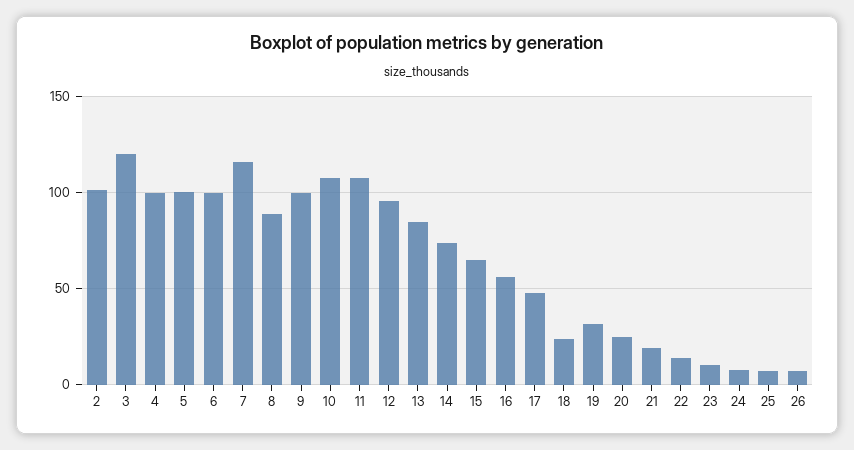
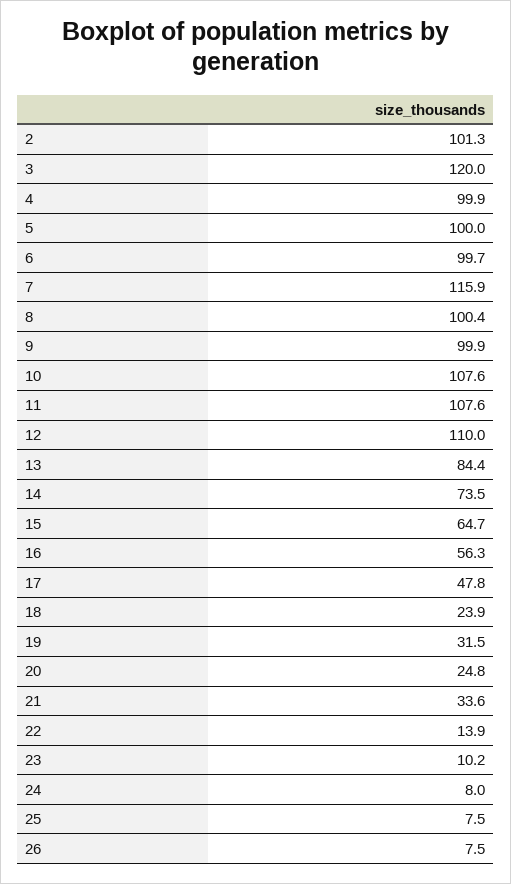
  {
    "2": 101.3,
    "3": 120,
    "4": 99.9,
    "5": 100,
    "6": 99.7,
    "7": 115.9,
-   "8": 90,
+   "8": 100.4,
    "9": 99.9,
    "10": 107.6,
    "11": 107.6,
-   "12": 95,
+   "12": 110,
    "13": 84.4,
    "14": 73.5,
    "15": 64.7,
    "16": 56.3,
    "17": 47.8,
    "18": 23.9,
    "19": 31.5,
    "20": 24.8,
-   "21": 20,
+   "21": 33.6,
    "22": 13.9,
    "23": 10.2,
    "24": 8,
    "25": 7.5,
    "26": 7.5
  }

